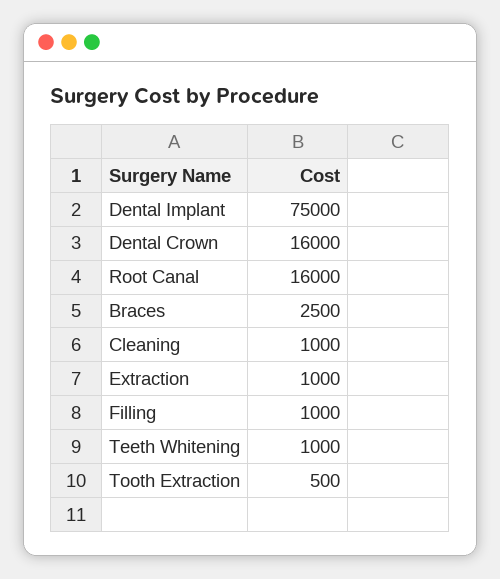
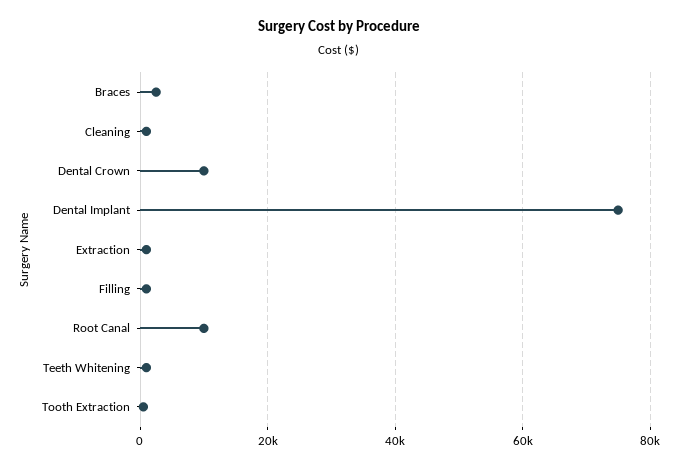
  {
    "Dental Implant": 75000,
-   "Dental Crown": 16000,
+   "Dental Crown": 10000,
-   "Root Canal": 16000,
+   "Root Canal": 10000,
    "Braces": 2500,
    "Cleaning": 1000,
    "Extraction": 1000,
    "Filling": 1000,
    "Teeth Whitening": 1000,
    "Tooth Extraction": 500
  }

